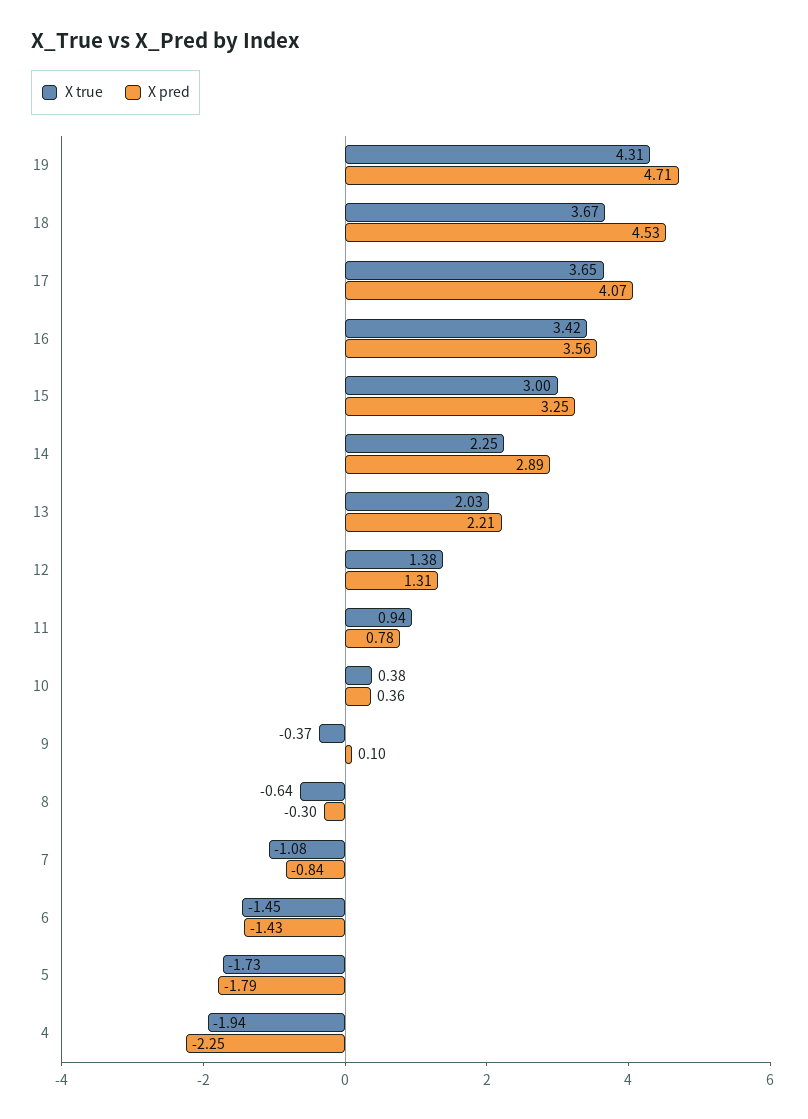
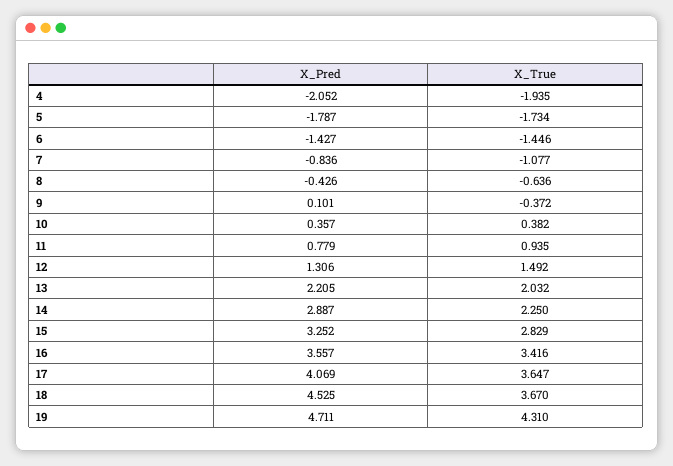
  {
    "X true": {
      "19": 4.31,
      "18": 3.67,
      "17": 3.647,
      "16": 3.416,
-     "15": 3,
+     "15": 2.829,
      "14": 2.25,
      "13": 2.032,
-     "12": 1.38,
+     "12": 1.492,
      "11": 0.935,
      "10": 0.382,
      "9": -0.372,
      "8": -0.636,
      "7": -1.077,
      "6": -1.446,
      "5": -1.734,
      "4": -1.935
    },
    "X pred": {
      "19": 4.711,
      "18": 4.525,
      "17": 4.069,
      "16": 3.557,
      "15": 3.252,
      "14": 2.887,
      "13": 2.205,
      "12": 1.306,
      "11": 0.779,
      "10": 0.357,
      "9": 0.101,
-     "8": -0.3,
+     "8": -0.426,
      "7": -0.836,
      "6": -1.427,
      "5": -1.787,
-     "4": -2.25
+     "4": -2.052
    }
  }

